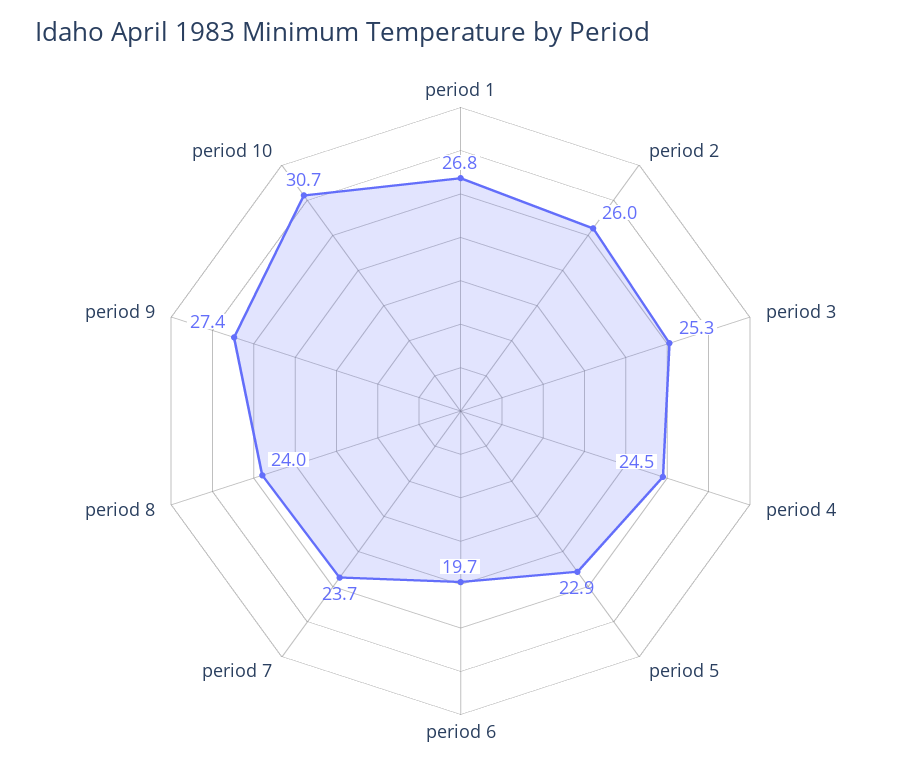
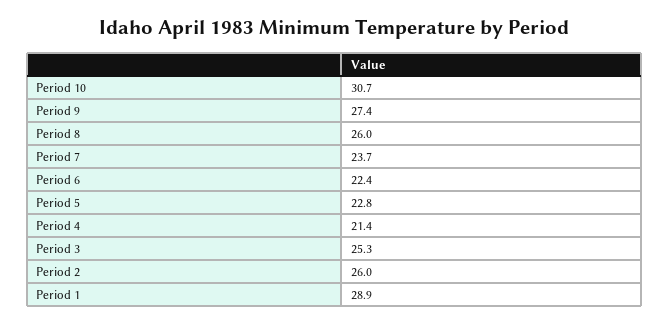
  {
-   "period 1": 26.8,
+   "period 1": 28.9,
    "period 2": 26,
    "period 3": 25.3,
-   "period 4": 24.5,
+   "period 4": 21.4,
-   "period 5": 22.9,
+   "period 5": 22.8,
-   "period 6": 19.7,
+   "period 6": 22.4,
    "period 7": 23.7,
-   "period 8": 24,
+   "period 8": 26,
    "period 9": 27.4,
    "period 10": 30.7
  }

